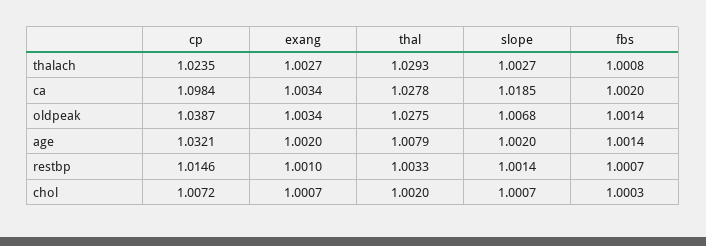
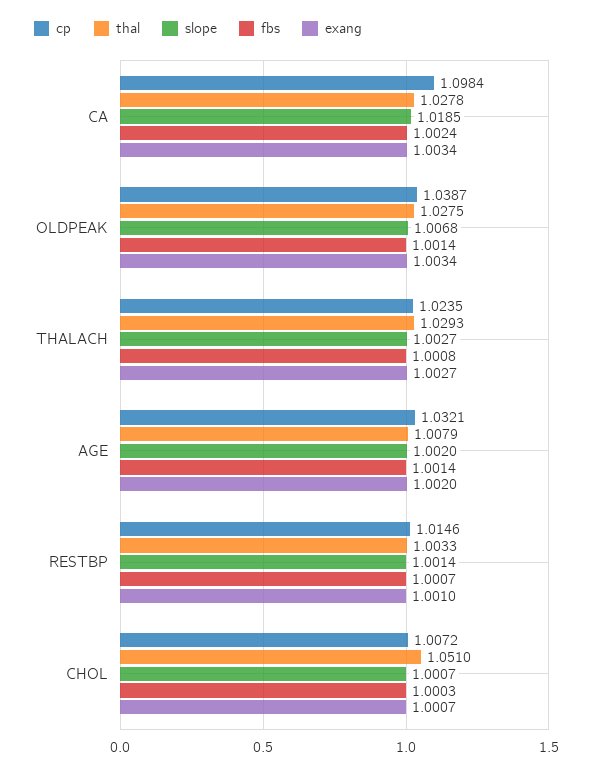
  {
    "cp": {
      "thalach": 1.0235,
      "ca": 1.0984,
      "oldpeak": 1.0387,
      "age": 1.0321,
      "restbp": 1.0146,
      "chol": 1.0072
    },
    "exang": {
      "thalach": 1.0027,
      "ca": 1.0034,
      "oldpeak": 1.0034,
      "age": 1.002,
      "restbp": 1.001,
      "chol": 1.0007
    },
    "thal": {
      "thalach": 1.0293,
      "ca": 1.0278,
      "oldpeak": 1.0275,
      "age": 1.0079,
      "restbp": 1.0033,
-     "chol": 1.002
+     "chol": 1.051
    },
    "slope": {
      "thalach": 1.0027,
      "ca": 1.0185,
      "oldpeak": 1.0068,
      "age": 1.002,
      "restbp": 1.0014,
      "chol": 1.0007
    },
    "fbs": {
      "thalach": 1.0008,
-     "ca": 1.002,
+     "ca": 1.0024,
      "oldpeak": 1.0014,
      "age": 1.0014,
      "restbp": 1.0007,
      "chol": 1.0003
    }
  }

